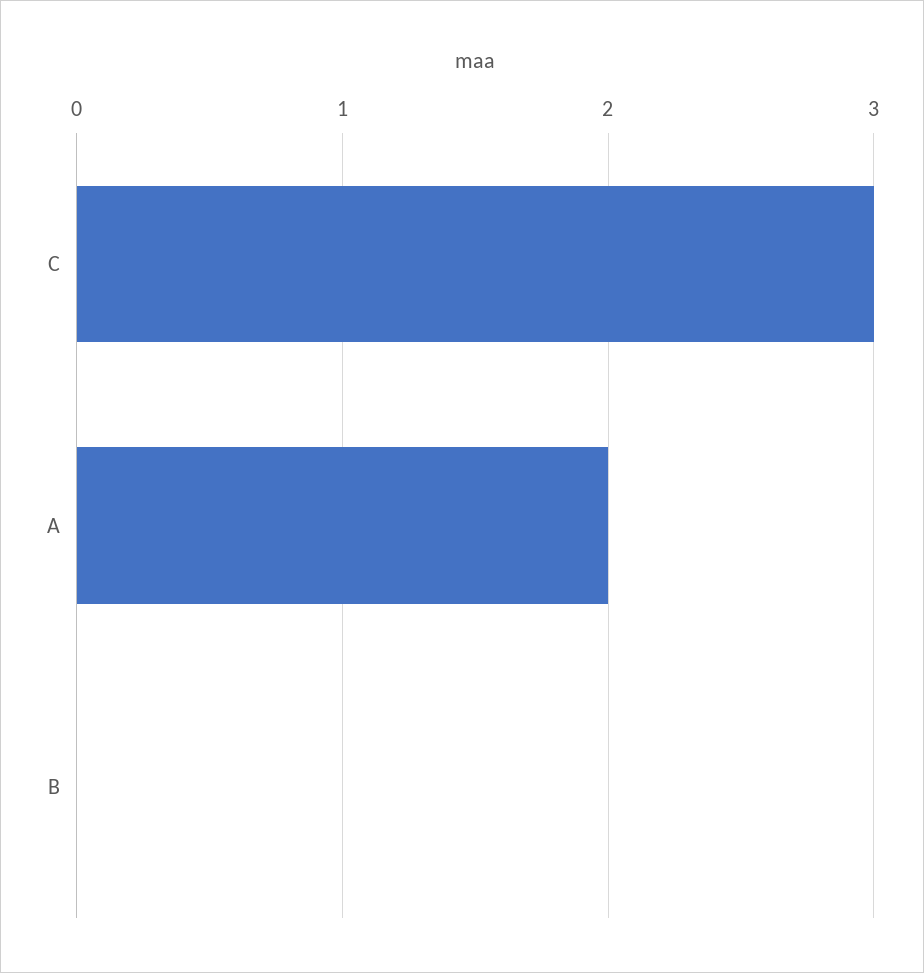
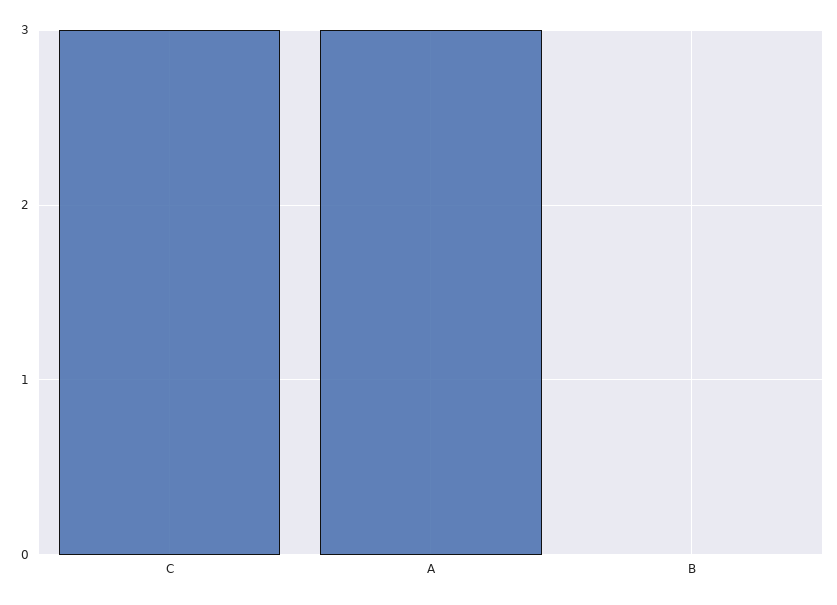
  {
    "C": 3,
-   "A": 2,
+   "A": 3,
    "B": 0
  }

